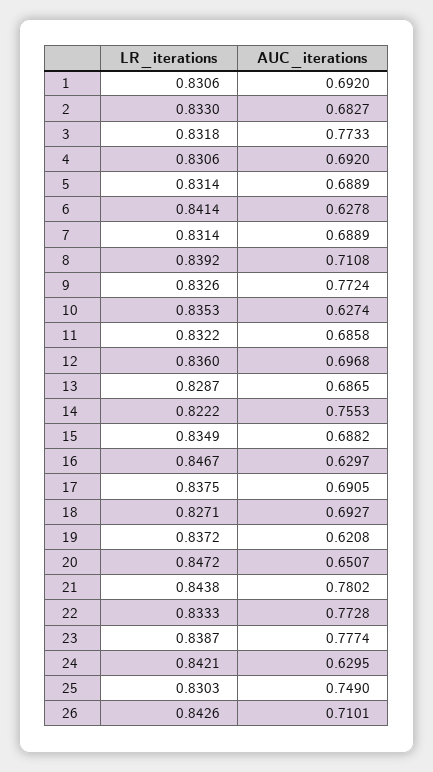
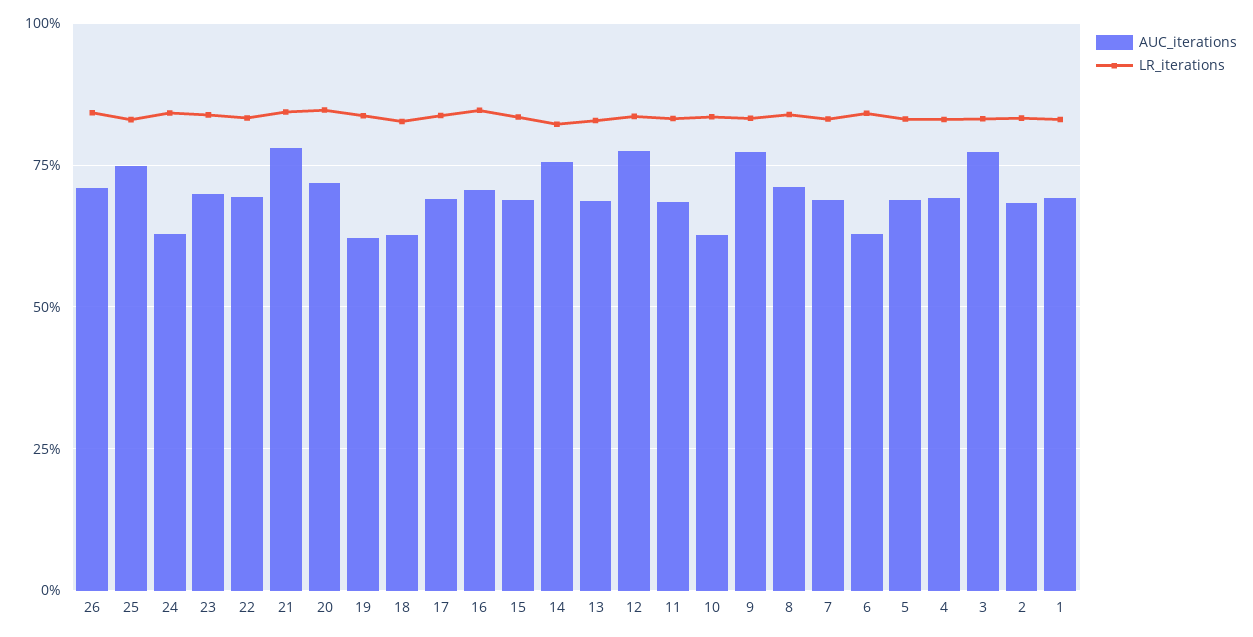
  {
    "LR_iterations": {
      "1": 0.8306,
      "2": 0.833,
      "3": 0.8318,
      "4": 0.8306,
      "5": 0.8314,
      "6": 0.8414,
      "7": 0.8314,
      "8": 0.8392,
      "9": 0.8326,
      "10": 0.8353,
      "11": 0.8322,
      "12": 0.836,
      "13": 0.8287,
      "14": 0.8222,
      "15": 0.8349,
      "16": 0.8467,
      "17": 0.8375,
      "18": 0.8271,
      "19": 0.8372,
      "20": 0.8472,
      "21": 0.8438,
      "22": 0.8333,
      "23": 0.8387,
      "24": 0.8421,
      "25": 0.8303,
      "26": 0.8426
    },
    "AUC_iterations": {
      "1": 0.692,
      "2": 0.6827,
      "3": 0.7733,
      "4": 0.692,
      "5": 0.6889,
      "6": 0.6278,
      "7": 0.6889,
      "8": 0.7108,
      "9": 0.7724,
      "10": 0.6274,
      "11": 0.6858,
-     "12": 0.6968,
+     "12": 0.775,
      "13": 0.6865,
      "14": 0.7553,
      "15": 0.6882,
-     "16": 0.6297,
+     "16": 0.7,
      "17": 0.6905,
-     "18": 0.6927,
+     "18": 0.625,
      "19": 0.6208,
-     "20": 0.6507,
+     "20": 0.725,
      "21": 0.7802,
-     "22": 0.7728,
+     "22": 0.7,
-     "23": 0.7774,
+     "23": 0.7,
      "24": 0.6295,
      "25": 0.749,
      "26": 0.7101
    }
  }

